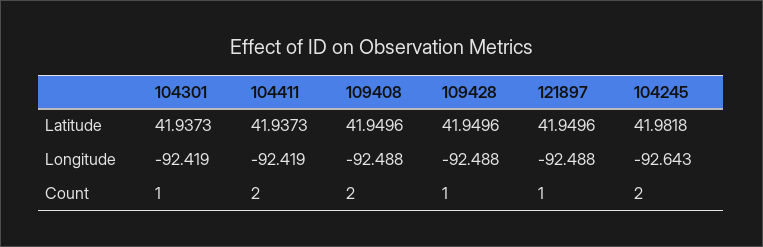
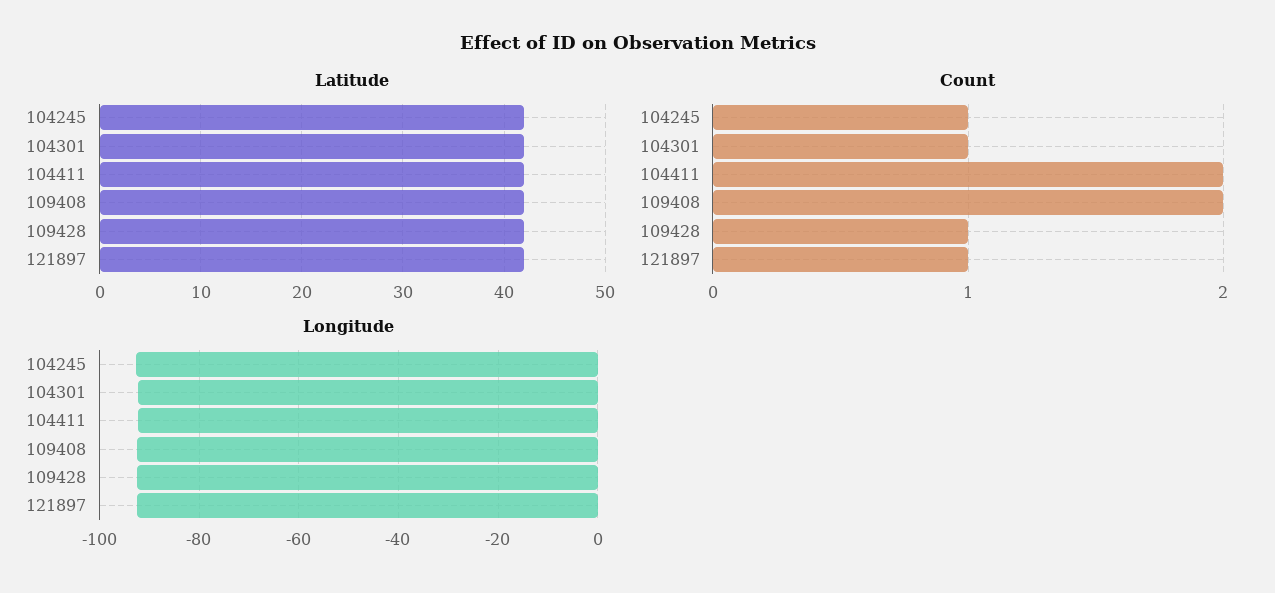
  {
    "Latitude": {
      "104301": 41.9373,
      "104411": 41.9373,
      "109408": 41.9496,
      "109428": 41.9496,
      "121897": 41.9496,
      "104245": 41.9818
    },
    "Longitude": {
      "104301": -92.419,
      "104411": -92.419,
      "109408": -92.488,
      "109428": -92.488,
      "121897": -92.488,
      "104245": -92.643
    },
    "Count": {
      "104301": 1,
      "104411": 2,
      "109408": 2,
      "109428": 1,
      "121897": 1,
-     "104245": 2
+     "104245": 1
    }
  }

